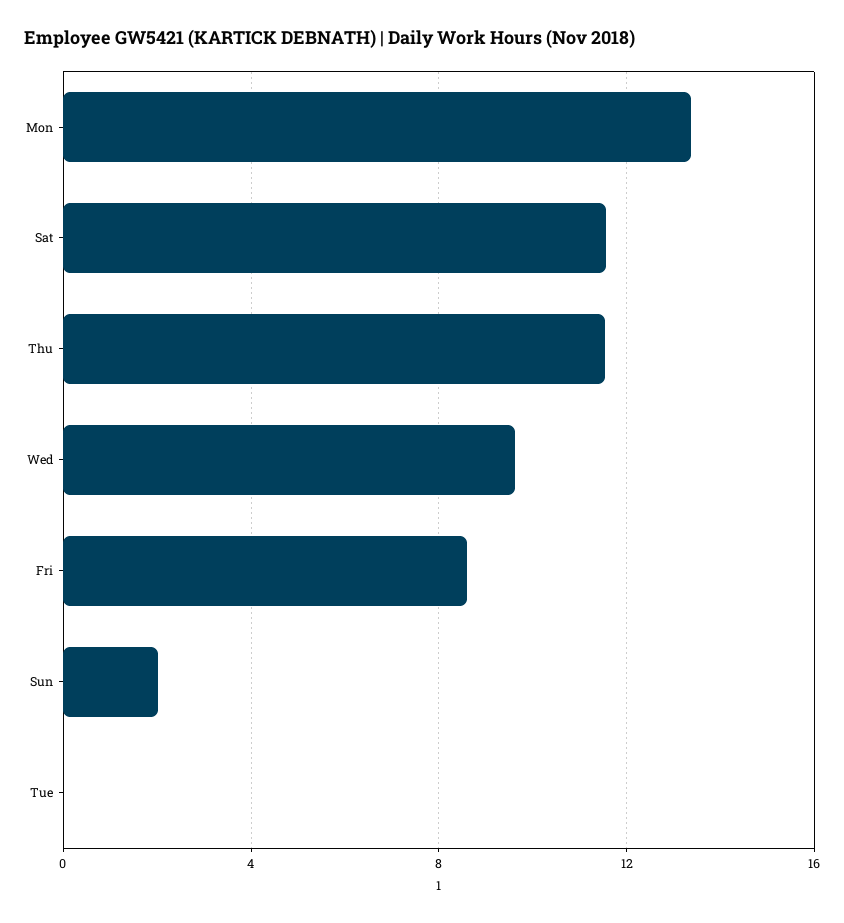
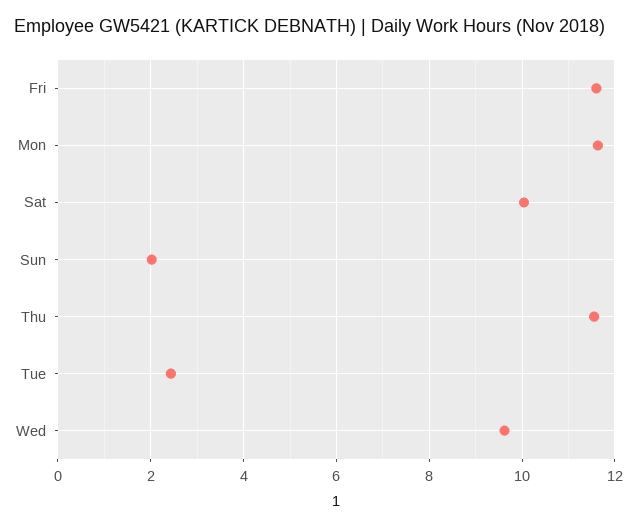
  {
-   "Mon": 13.5,
+   "Mon": 11.6,
-   "Sat": 11.5,
+   "Sat": 10,
    "Thu": 11.6,
    "Wed": 9.6,
-   "Fri": 8.5,
+   "Fri": 11.6,
    "Sun": 2,
-   "Tue": 0
+   "Tue": 2.4
  }

